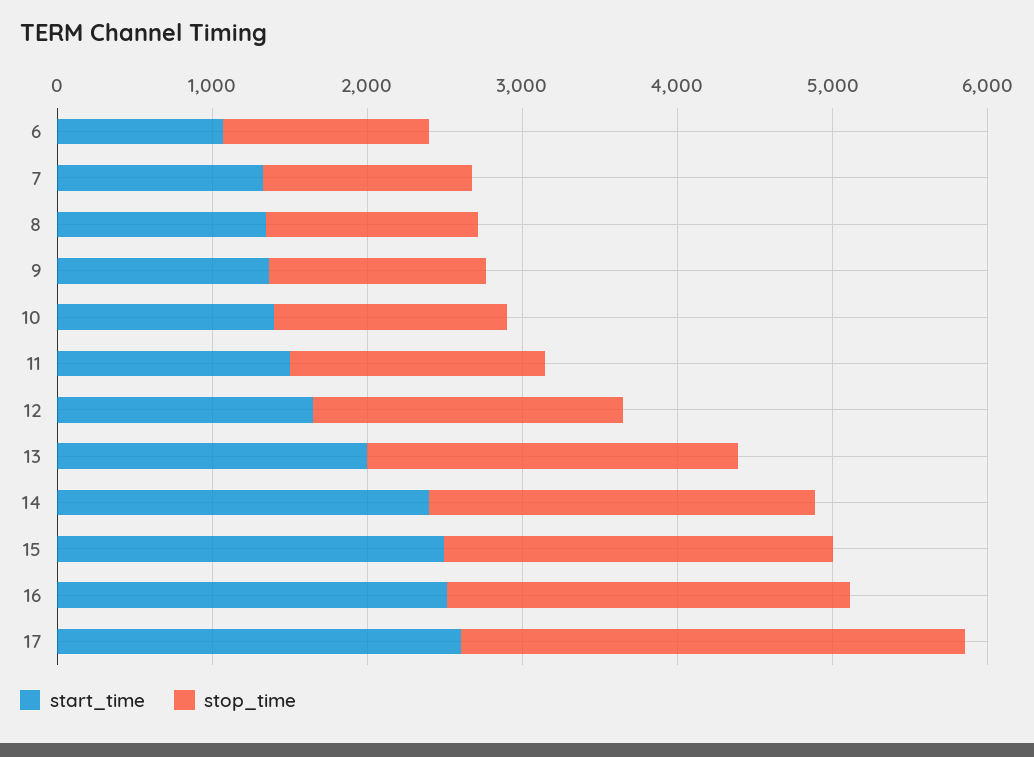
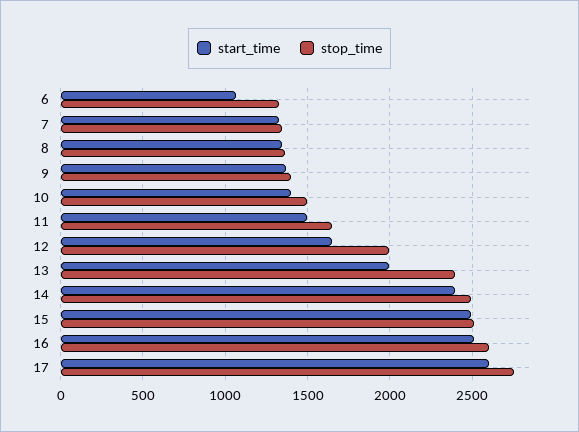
  {
    "start_time": {
      "6": 1050,
      "7": 1350,
      "8": 1350,
      "9": 1350,
      "10": 1400,
      "11": 1500,
      "12": 1650,
      "13": 2000,
      "14": 2400,
      "15": 2500,
      "16": 2500,
      "17": 2600
    },
    "stop_time": {
      "6": 1350,
      "7": 1350,
      "8": 1350,
      "9": 1400,
      "10": 1500,
      "11": 1650,
      "12": 2000,
      "13": 2400,
      "14": 2500,
      "15": 2500,
      "16": 2600,
-     "17": 3200
+     "17": 2750
    }
  }

